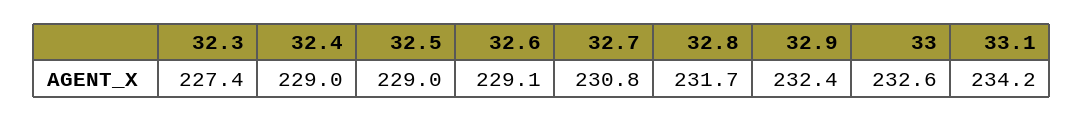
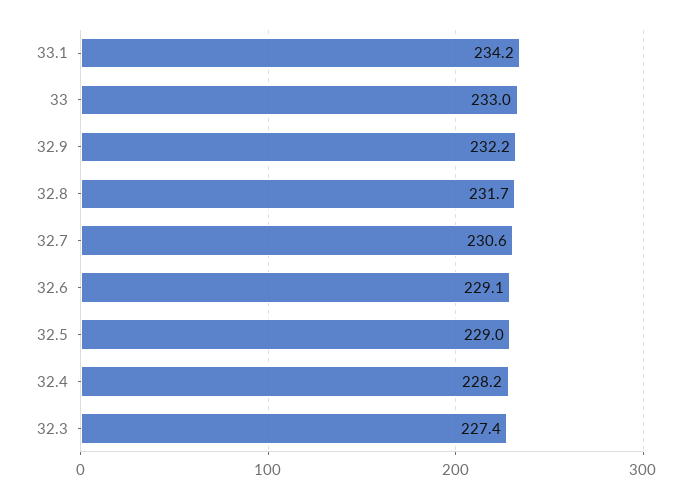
  {
    "32.3": 227.4,
-   "32.4": 229,
+   "32.4": 228.2,
    "32.5": 229,
    "32.6": 229.1,
-   "32.7": 230.8,
+   "32.7": 230.6,
    "32.8": 231.7,
-   "32.9": 232.4,
+   "32.9": 232.2,
-   "33": 232.6,
+   "33": 233,
    "33.1": 234.2
  }

